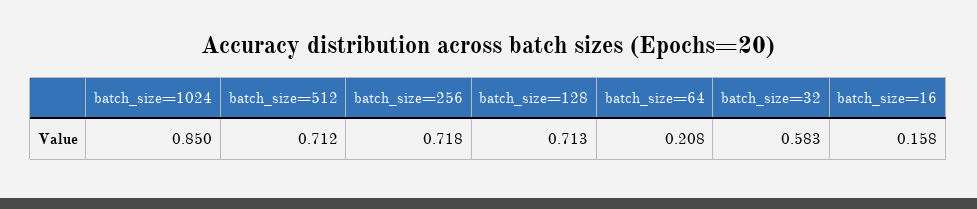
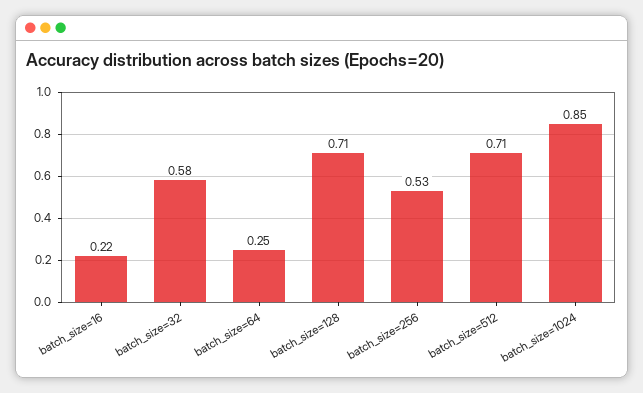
  {
    "batch_size=1024": 0.85,
    "batch_size=512": 0.712,
-   "batch_size=256": 0.718,
+   "batch_size=256": 0.53,
    "batch_size=128": 0.713,
-   "batch_size=64": 0.208,
+   "batch_size=64": 0.25,
    "batch_size=32": 0.583,
-   "batch_size=16": 0.158
+   "batch_size=16": 0.22
  }

